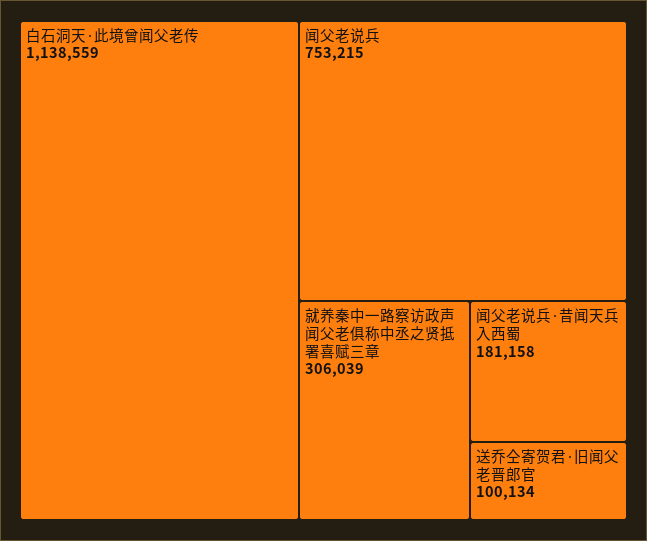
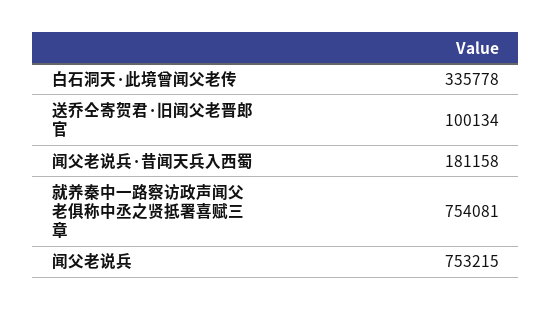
  {
-   "白石洞天·此境曾闻父老传": 1138559,
+   "白石洞天·此境曾闻父老传": 335778,
    "闻父老说兵": 753215,
-   "就养秦中一路察访政声闻父老俱称中丞之贤抵署喜赋三章": 306039,
+   "就养秦中一路察访政声闻父老俱称中丞之贤抵署喜赋三章": 754081,
    "闻父老说兵·昔闻天兵入西蜀": 181158,
    "送乔仝寄贺君·旧闻父老晋郎官": 100134
  }

